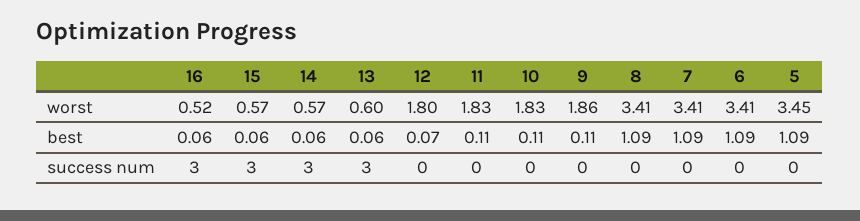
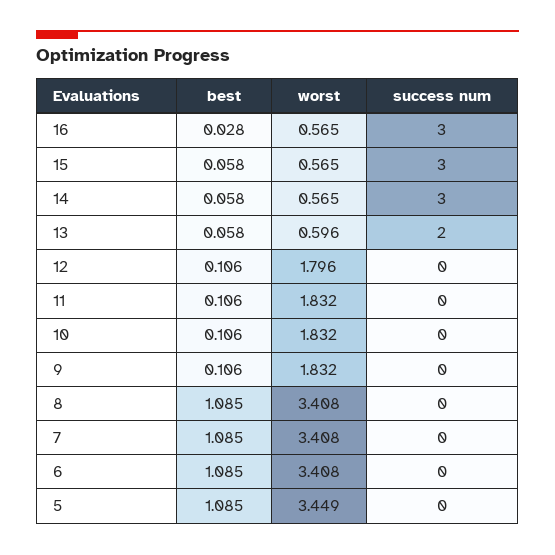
  {
    "16": {
-     "worst": 0.52,
+     "worst": 0.565,
-     "best": 0.06,
+     "best": 0.028,
      "success num": 3
    },
    "15": {
      "worst": 0.565,
      "best": 0.058,
      "success num": 3
    },
    "14": {
      "worst": 0.565,
      "best": 0.058,
      "success num": 3
    },
    "13": {
      "worst": 0.596,
      "best": 0.058,
-     "success num": 3
+     "success num": 2
    },
    "12": {
      "worst": 1.796,
-     "best": 0.07,
+     "best": 0.106,
      "success num": 0
    },
    "11": {
      "worst": 1.832,
      "best": 0.106,
      "success num": 0
    },
    "10": {
      "worst": 1.832,
      "best": 0.106,
      "success num": 0
    },
    "9": {
-     "worst": 1.86,
+     "worst": 1.832,
      "best": 0.106,
      "success num": 0
    },
    "8": {
      "worst": 3.408,
      "best": 1.085,
      "success num": 0
    },
    "7": {
      "worst": 3.408,
      "best": 1.085,
      "success num": 0
    },
    "6": {
      "worst": 3.408,
      "best": 1.085,
      "success num": 0
    },
    "5": {
      "worst": 3.449,
      "best": 1.085,
      "success num": 0
    }
  }

